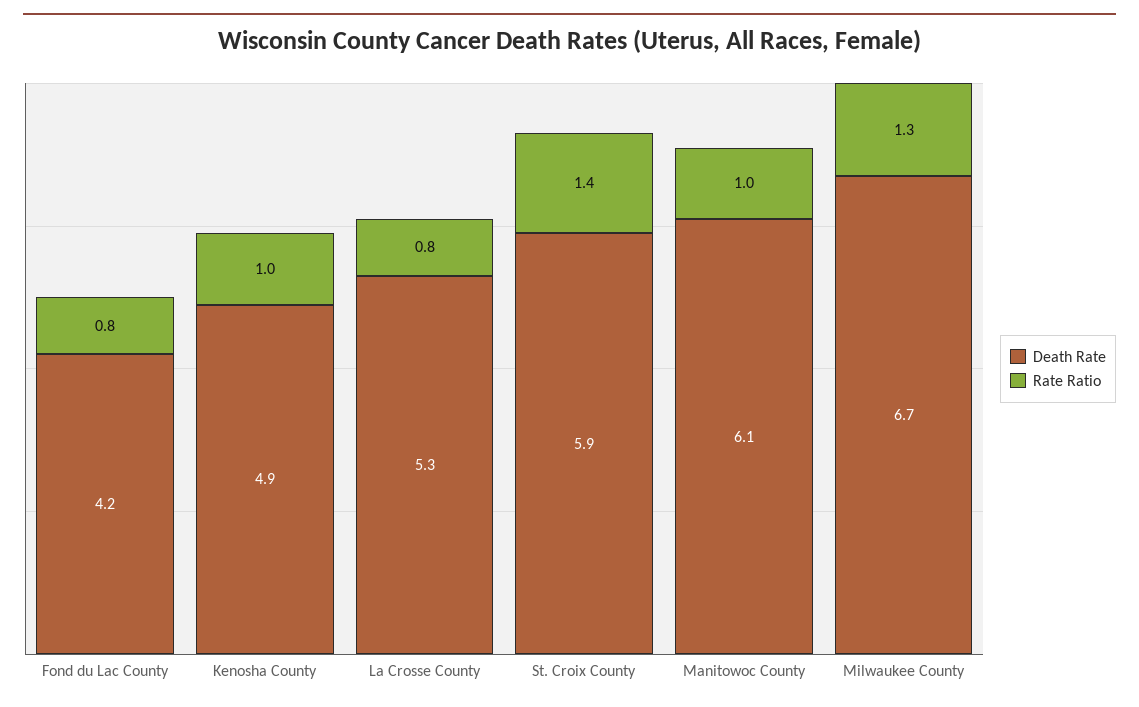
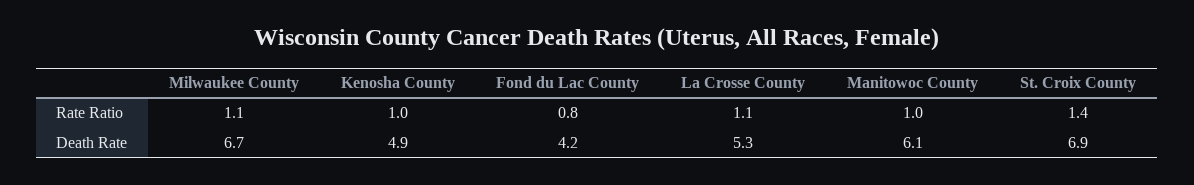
  {
    "Death Rate": {
      "Fond du Lac County": 4.2,
      "Kenosha County": 4.9,
      "La Crosse County": 5.3,
-     "St. Croix County": 5.9,
+     "St. Croix County": 6.9,
      "Manitowoc County": 6.1,
      "Milwaukee County": 6.7
    },
    "Rate Ratio": {
      "Fond du Lac County": 0.8,
      "Kenosha County": 1,
-     "La Crosse County": 0.8,
+     "La Crosse County": 1.1,
      "St. Croix County": 1.4,
      "Manitowoc County": 1,
-     "Milwaukee County": 1.3
+     "Milwaukee County": 1.1
    }
  }

